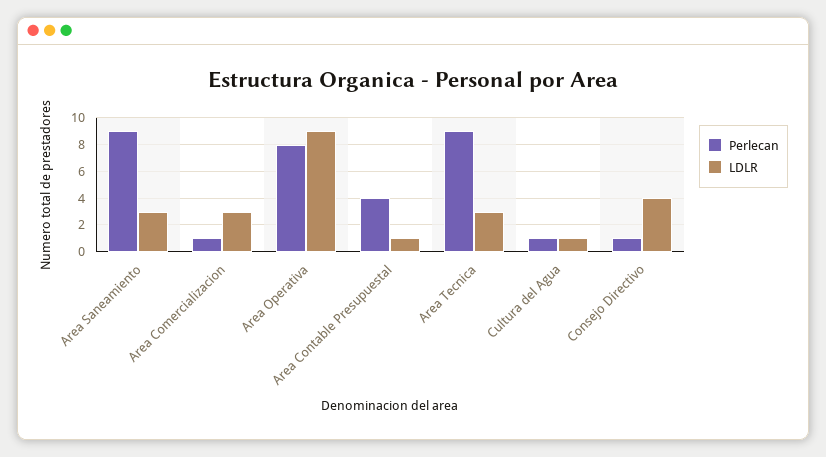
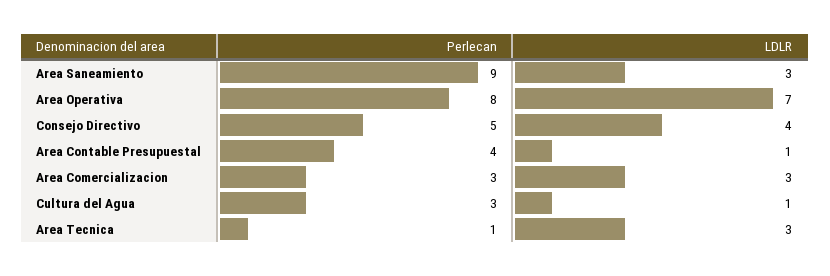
  {
    "Perlecan": {
      "Area Saneamiento": 9,
-     "Area Comercializacion": 1,
+     "Area Comercializacion": 3,
      "Area Operativa": 8,
      "Area Contable Presupuestal": 4,
-     "Area Tecnica": 9,
+     "Area Tecnica": 1,
-     "Cultura del Agua": 1,
+     "Cultura del Agua": 3,
-     "Consejo Directivo": 1
+     "Consejo Directivo": 5
    },
    "LDLR": {
      "Area Saneamiento": 3,
      "Area Comercializacion": 3,
-     "Area Operativa": 9,
+     "Area Operativa": 7,
      "Area Contable Presupuestal": 1,
      "Area Tecnica": 3,
      "Cultura del Agua": 1,
      "Consejo Directivo": 4
    }
  }

